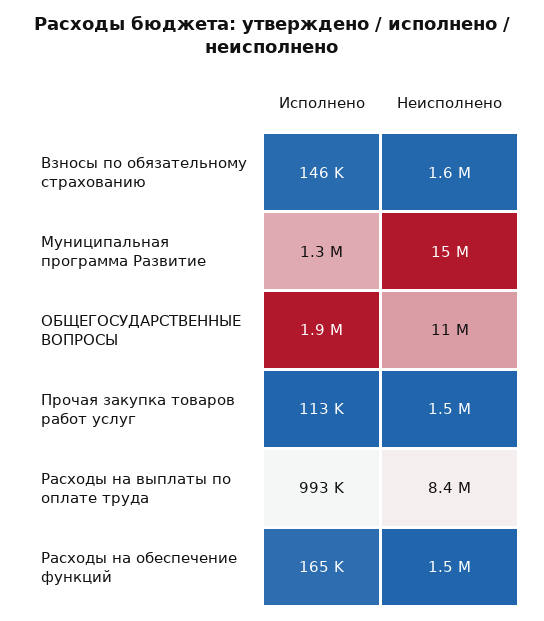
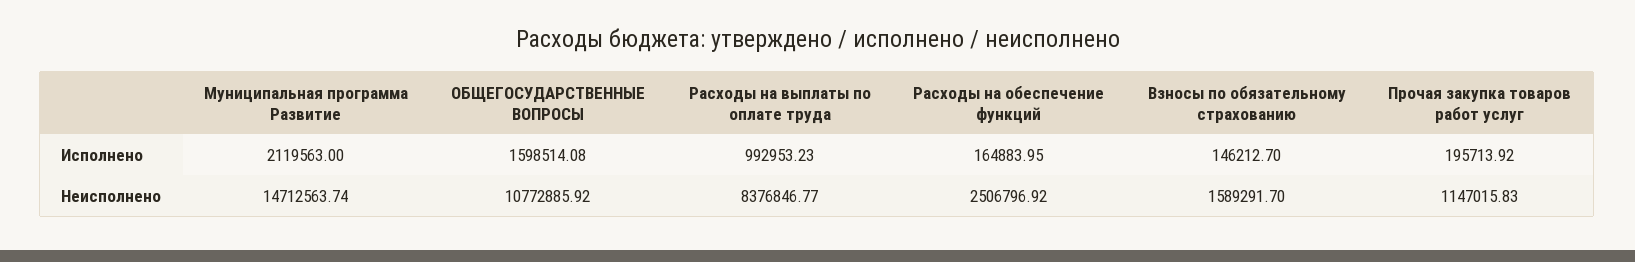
  {
    "Исполнено": {
      "Взносы по обязательному страхованию": 146212.7,
-     "Муниципальная программа Развитие": 1300000,
+     "Муниципальная программа Развитие": 2119563,
-     "ОБЩЕГОСУДАРСТВЕННЫЕ ВОПРОСЫ": 1900000,
+     "ОБЩЕГОСУДАРСТВЕННЫЕ ВОПРОСЫ": 1598514.08,
-     "Прочая закупка товаров работ услуг": 113000,
+     "Прочая закупка товаров работ услуг": 195713.92,
      "Расходы на выплаты по оплате труда": 992953.23,
      "Расходы на обеспечение функций": 164883.95
    },
    "Неисполнено": {
      "Взносы по обязательному страхованию": 1589291.7,
      "Муниципальная программа Развитие": 14712563.74,
      "ОБЩЕГОСУДАРСТВЕННЫЕ ВОПРОСЫ": 10772885.92,
-     "Прочая закупка товаров работ услуг": 1500000,
+     "Прочая закупка товаров работ услуг": 1147015.83,
      "Расходы на выплаты по оплате труда": 8376846.77,
-     "Расходы на обеспечение функций": 1500000
+     "Расходы на обеспечение функций": 2506796.92
    }
  }

